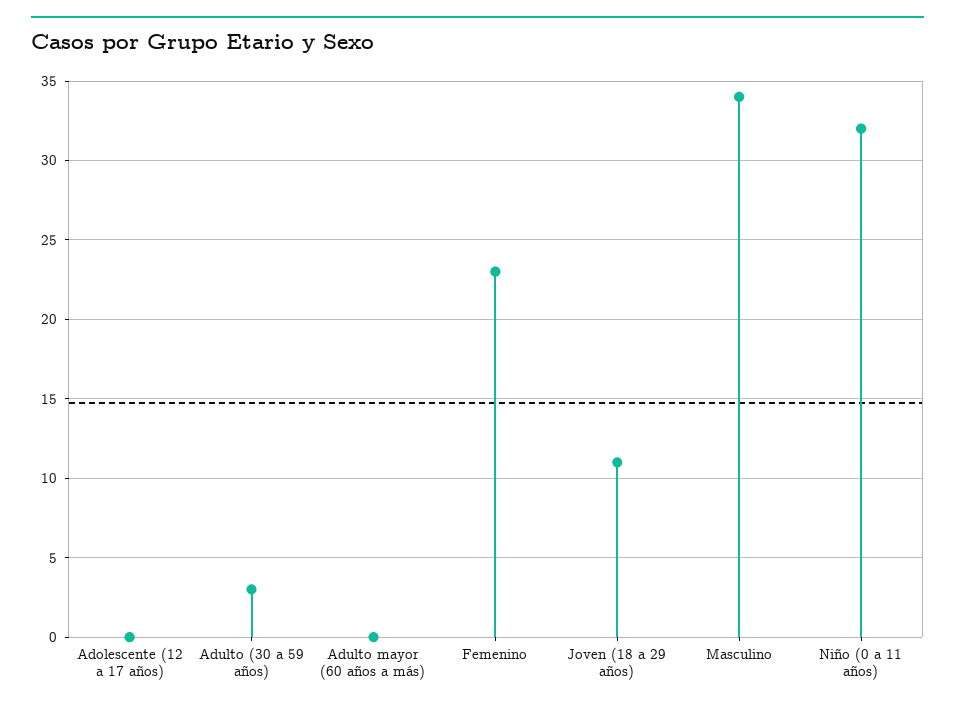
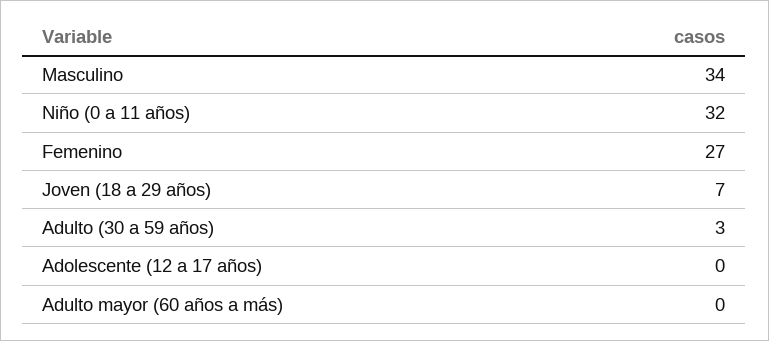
  {
    "Adolescente (12 a 17 años)": 0,
    "Adulto (30 a 59 años)": 3,
    "Adulto mayor (60 años a más)": 0,
-   "Femenino": 23,
+   "Femenino": 27,
-   "Joven (18 a 29 años)": 11,
+   "Joven (18 a 29 años)": 7,
    "Masculino": 34,
    "Niño (0 a 11 años)": 32
  }

